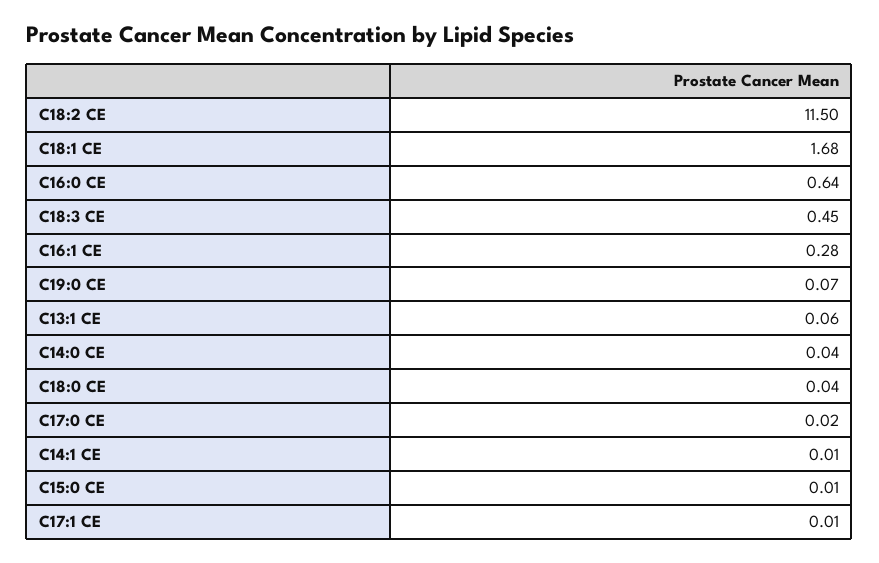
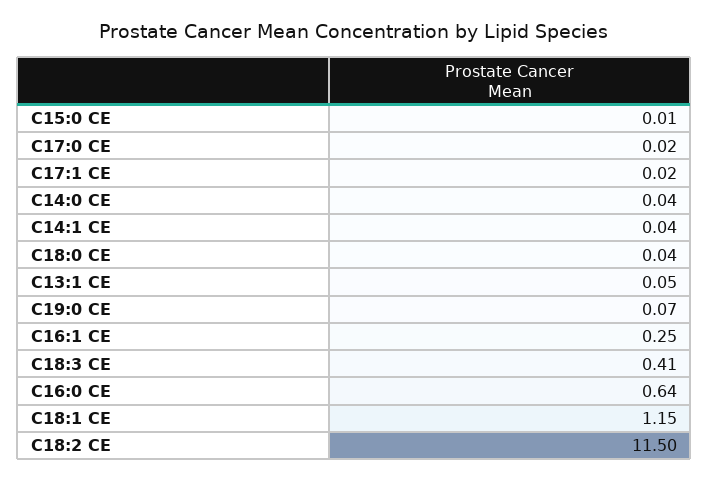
  {
    "C18:2 CE": 11.5,
-   "C18:1 CE": 1.68,
+   "C18:1 CE": 1.15,
    "C16:0 CE": 0.64,
-   "C18:3 CE": 0.45,
+   "C18:3 CE": 0.41,
-   "C16:1 CE": 0.28,
+   "C16:1 CE": 0.25,
    "C19:0 CE": 0.07,
-   "C13:1 CE": 0.06,
+   "C13:1 CE": 0.05,
    "C14:0 CE": 0.04,
    "C18:0 CE": 0.04,
    "C17:0 CE": 0.02,
-   "C14:1 CE": 0.01,
+   "C14:1 CE": 0.04,
    "C15:0 CE": 0.01,
-   "C17:1 CE": 0.01
+   "C17:1 CE": 0.02
  }

